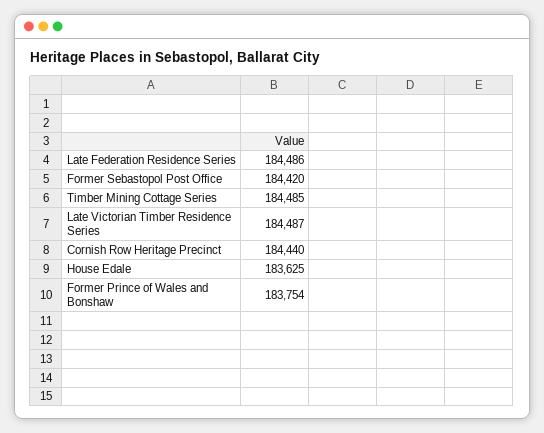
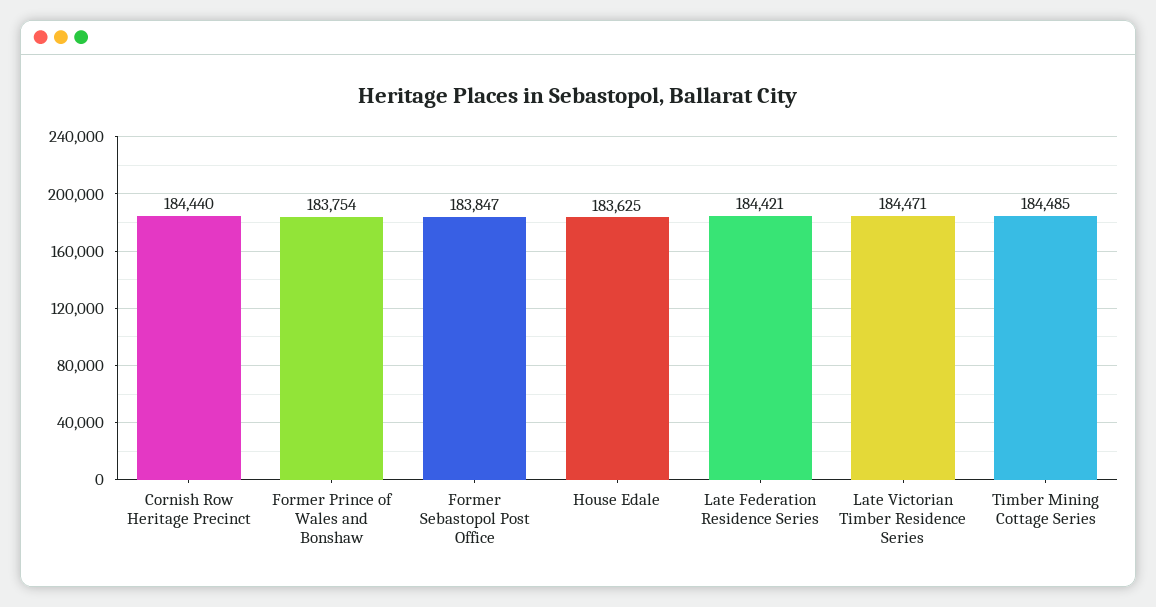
  {
-   "Late Federation Residence Series": 184486,
+   "Late Federation Residence Series": 184421,
-   "Former Sebastopol Post Office": 184420,
+   "Former Sebastopol Post Office": 183847,
    "Timber Mining Cottage Series": 184485,
-   "Late Victorian Timber Residence Series": 184487,
+   "Late Victorian Timber Residence Series": 184471,
    "Cornish Row Heritage Precinct": 184440,
    "House Edale": 183625,
    "Former Prince of Wales and Bonshaw": 183754
  }

